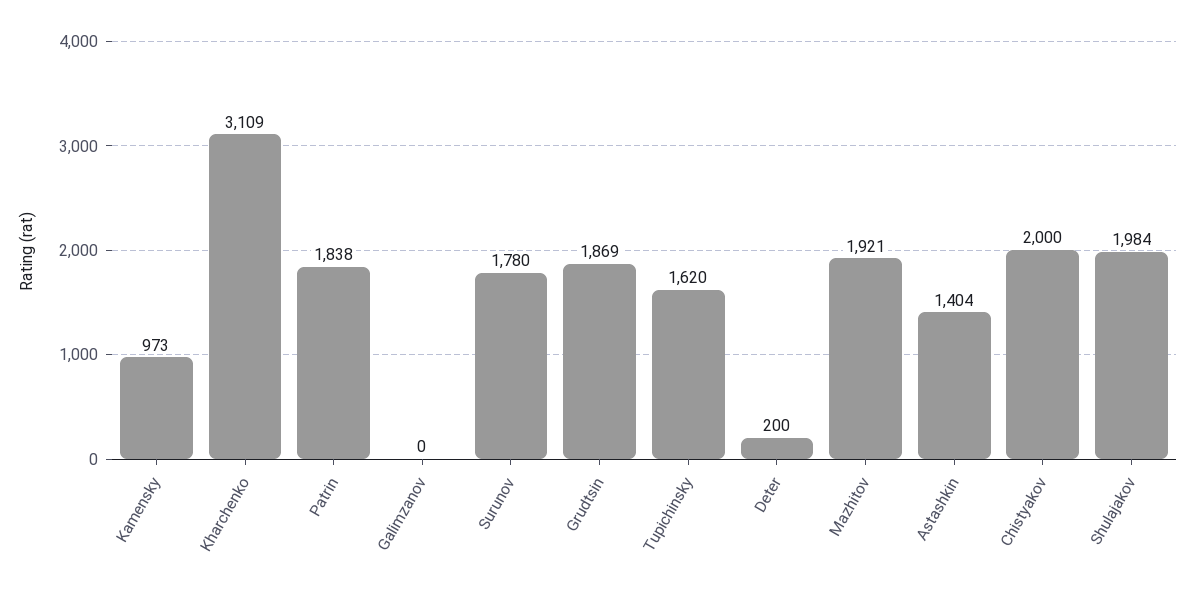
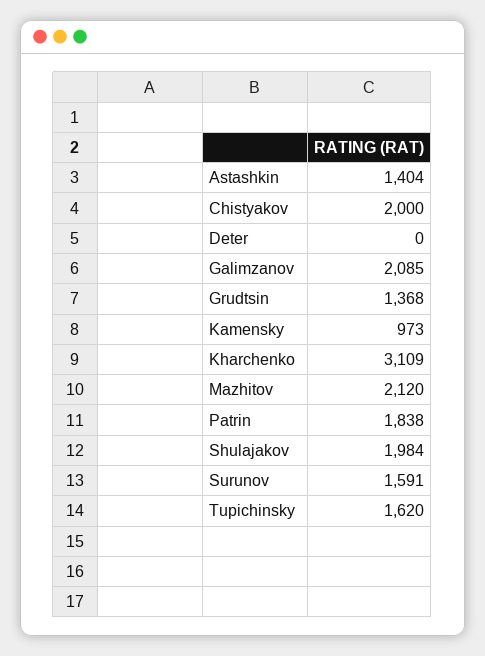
  {
    "Kamensky": 973,
    "Kharchenko": 3109,
    "Patrin": 1838,
-   "Galimzanov": 0,
+   "Galimzanov": 2085,
-   "Surunov": 1780,
+   "Surunov": 1591,
-   "Grudtsin": 1869,
+   "Grudtsin": 1368,
    "Tupichinsky": 1620,
-   "Deter": 200,
+   "Deter": 0,
-   "Mazhitov": 1921,
+   "Mazhitov": 2120,
    "Astashkin": 1404,
    "Chistyakov": 2000,
    "Shulajakov": 1984
  }

